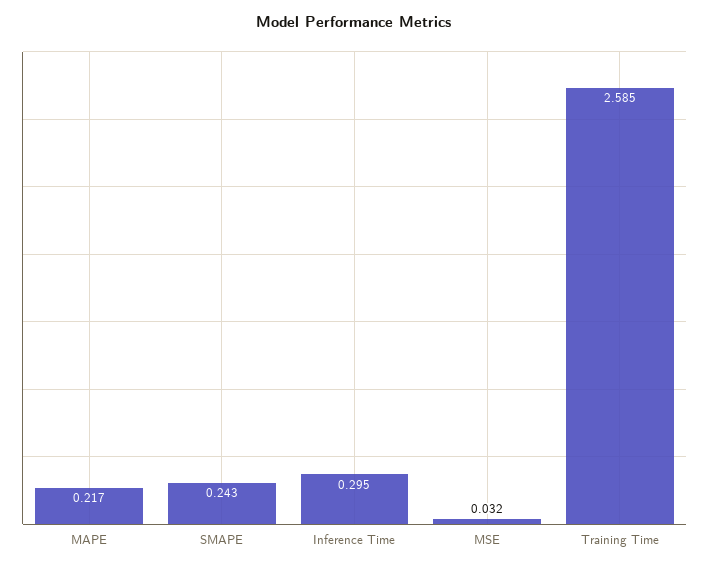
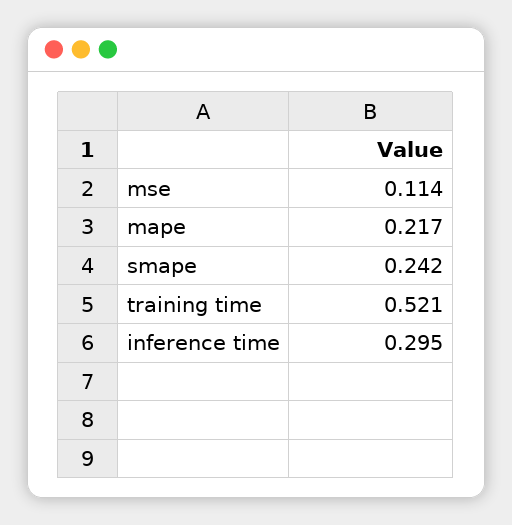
  {
    "MAPE": 0.217,
-   "SMAPE": 0.243,
+   "SMAPE": 0.242,
    "Inference Time": 0.295,
-   "MSE": 0.032,
+   "MSE": 0.114,
-   "Training Time": 2.585
+   "Training Time": 0.521
  }

